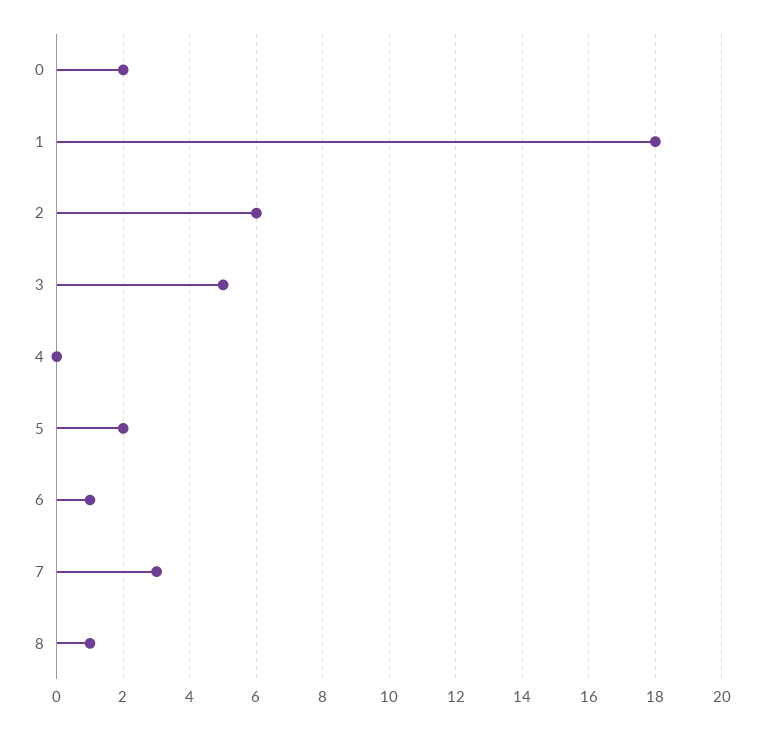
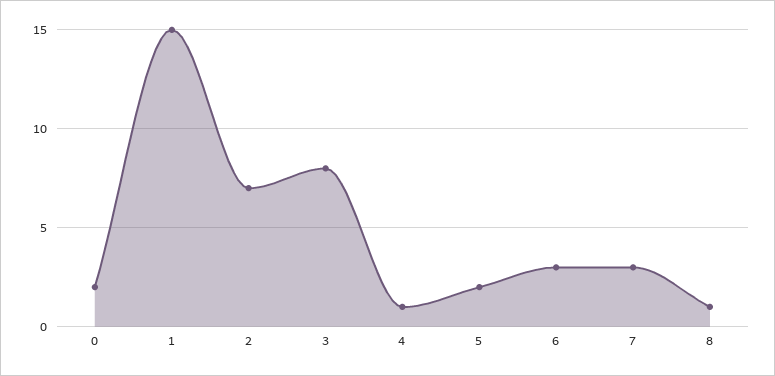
  {
    "0": 2,
-   "1": 18,
+   "1": 15,
-   "2": 6,
+   "2": 7,
-   "3": 5,
+   "3": 8,
-   "4": 0,
+   "4": 1,
    "5": 2,
-   "6": 1,
+   "6": 3,
    "7": 3,
    "8": 1
  }

